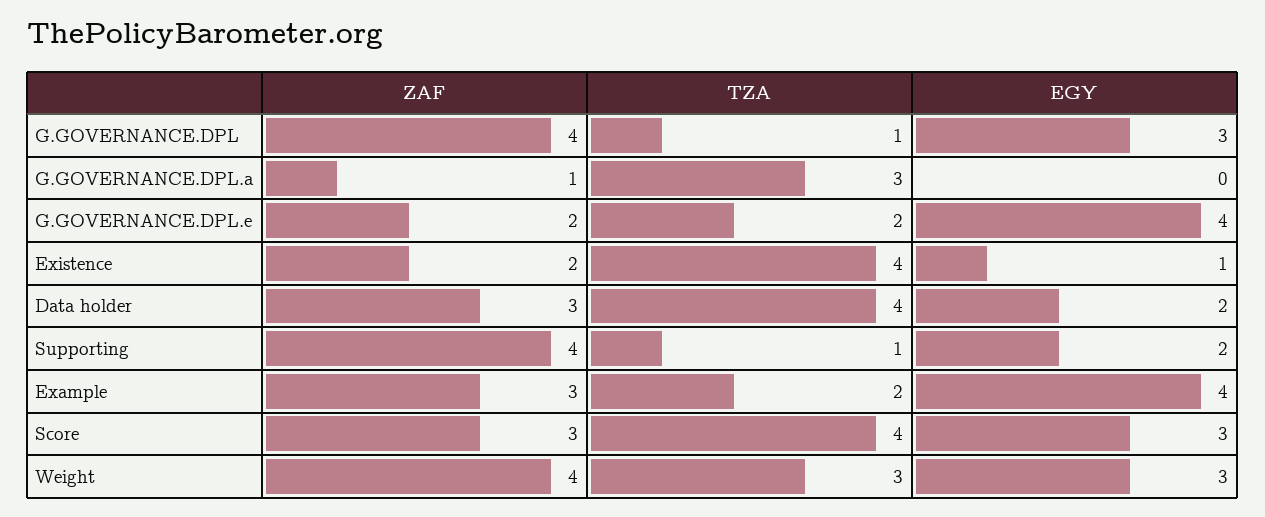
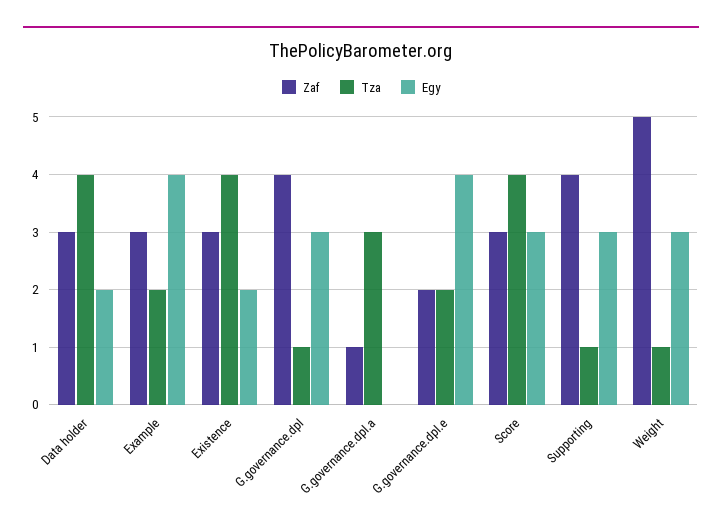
  {
    "ZAF": {
      "G.GOVERNANCE.DPL": 4,
      "G.GOVERNANCE.DPL.a": 1,
      "G.GOVERNANCE.DPL.e": 2,
-     "Existence": 2,
+     "Existence": 3,
      "Data holder": 3,
      "Supporting": 4,
      "Example": 3,
      "Score": 3,
-     "Weight": 4
+     "Weight": 5
    },
    "TZA": {
      "G.GOVERNANCE.DPL": 1,
      "G.GOVERNANCE.DPL.a": 3,
      "G.GOVERNANCE.DPL.e": 2,
      "Existence": 4,
      "Data holder": 4,
      "Supporting": 1,
      "Example": 2,
      "Score": 4,
-     "Weight": 3
+     "Weight": 1
    },
    "EGY": {
      "G.GOVERNANCE.DPL": 3,
      "G.GOVERNANCE.DPL.a": 0,
      "G.GOVERNANCE.DPL.e": 4,
-     "Existence": 1,
+     "Existence": 2,
      "Data holder": 2,
-     "Supporting": 2,
+     "Supporting": 3,
      "Example": 4,
      "Score": 3,
      "Weight": 3
    }
  }

